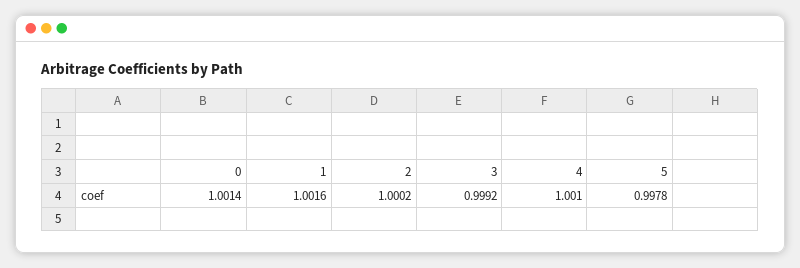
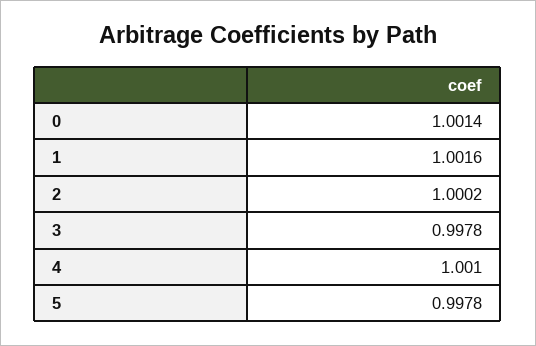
  {
    "0": 1.0014,
    "1": 1.0016,
    "2": 1.0002,
-   "3": 0.9992,
+   "3": 0.9978,
    "4": 1.001,
    "5": 0.9978
  }

